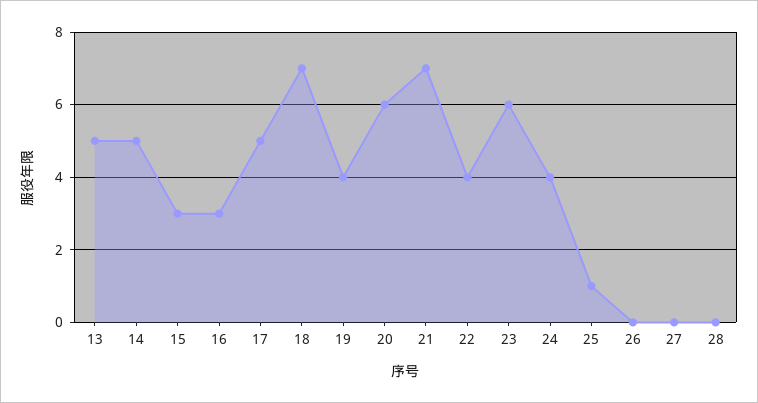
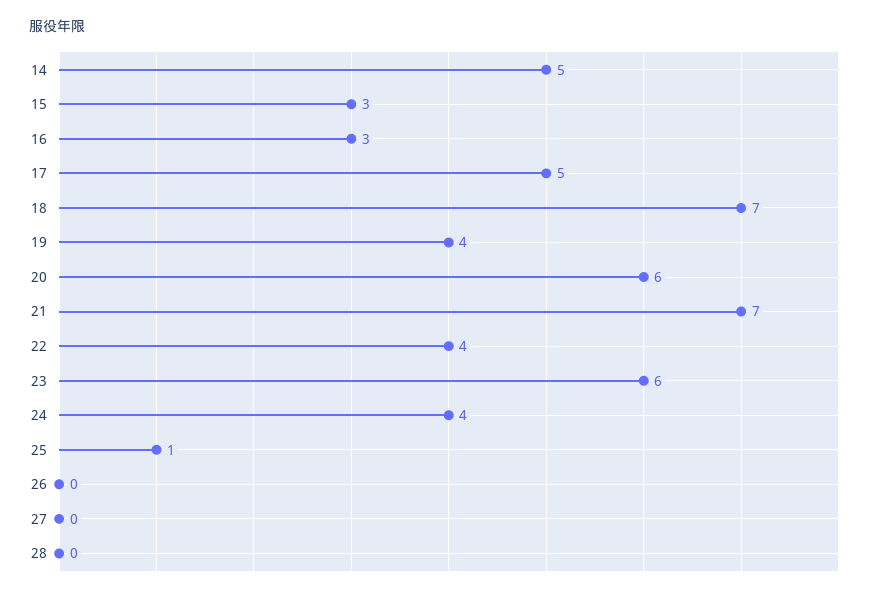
  {
-   "13": 5,
    "14": 5,
    "15": 3,
    "16": 3,
    "17": 5,
    "18": 7,
    "19": 4,
    "20": 6,
    "21": 7,
    "22": 4,
    "23": 6,
    "24": 4,
    "25": 1,
    "26": 0,
    "27": 0,
    "28": 0
  }

